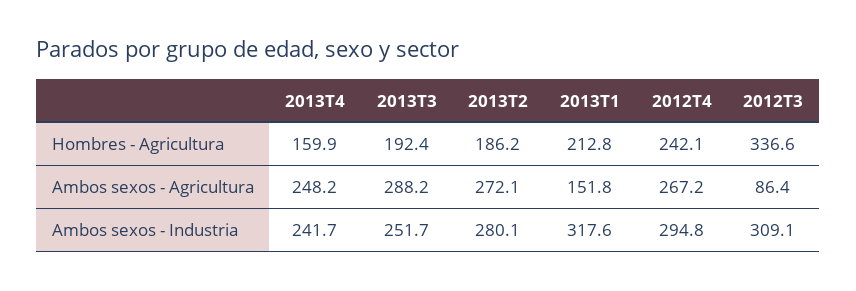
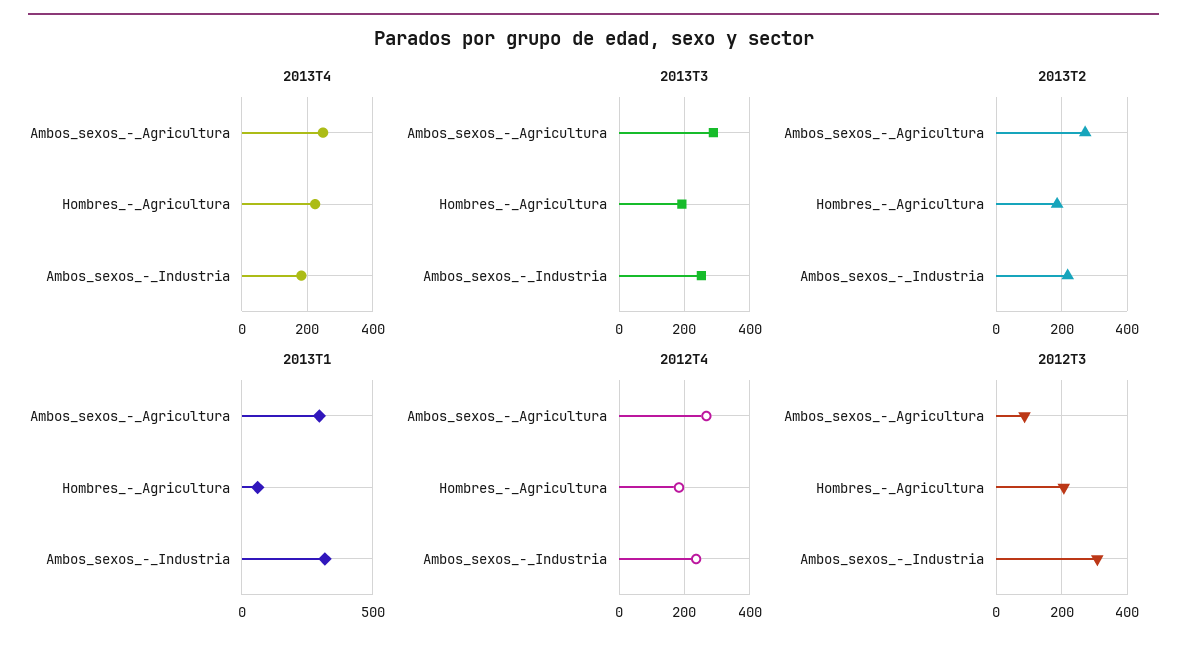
  {
    "2013T4": {
-     "Hombres - Agricultura": 159.9,
+     "Hombres - Agricultura": 220,
      "Ambos sexos - Agricultura": 248.2,
-     "Ambos sexos - Industria": 241.7
+     "Ambos sexos - Industria": 180
    },
    "2013T3": {
      "Hombres - Agricultura": 192.4,
      "Ambos sexos - Agricultura": 288.2,
      "Ambos sexos - Industria": 251.7
    },
    "2013T2": {
      "Hombres - Agricultura": 186.2,
      "Ambos sexos - Agricultura": 272.1,
-     "Ambos sexos - Industria": 280.1
+     "Ambos sexos - Industria": 220
    },
    "2013T1": {
-     "Hombres - Agricultura": 212.8,
+     "Hombres - Agricultura": 50,
-     "Ambos sexos - Agricultura": 151.8,
+     "Ambos sexos - Agricultura": 300,
      "Ambos sexos - Industria": 317.6
    },
    "2012T4": {
-     "Hombres - Agricultura": 242.1,
+     "Hombres - Agricultura": 180,
      "Ambos sexos - Agricultura": 267.2,
-     "Ambos sexos - Industria": 294.8
+     "Ambos sexos - Industria": 240
    },
    "2012T3": {
-     "Hombres - Agricultura": 336.6,
+     "Hombres - Agricultura": 200,
      "Ambos sexos - Agricultura": 86.4,
      "Ambos sexos - Industria": 309.1
    }
  }

